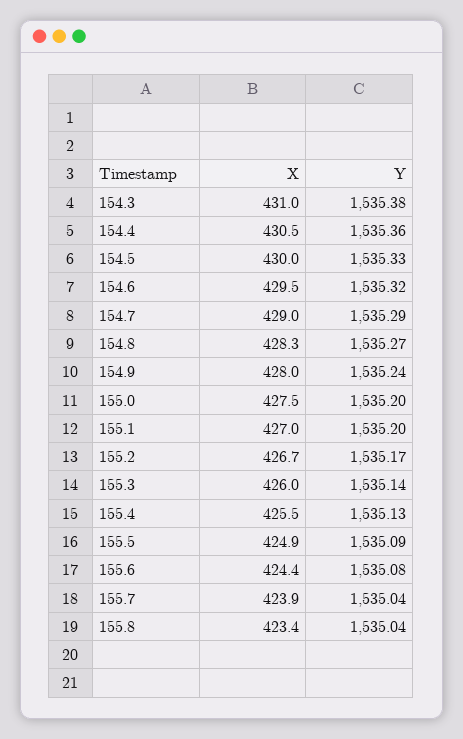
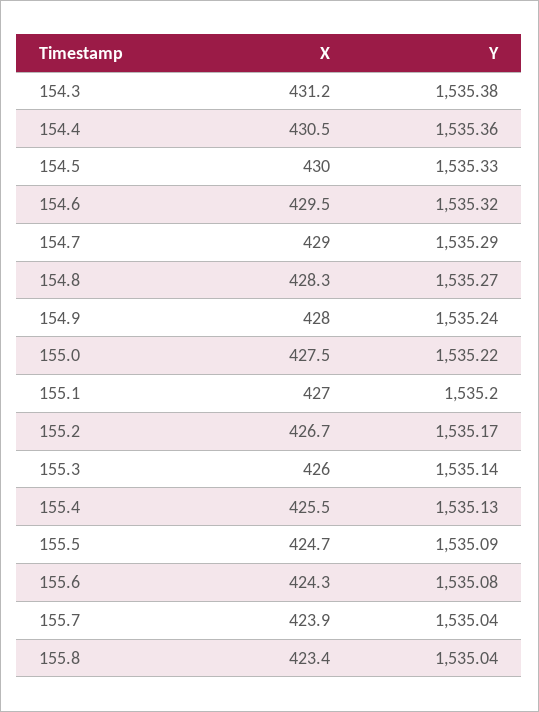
  {
    "X": {
-     "154.3": 431,
+     "154.3": 431.2,
      "154.4": 430.5,
      "154.5": 430,
      "154.6": 429.5,
      "154.7": 429,
      "154.8": 428.3,
      "154.9": 428,
      "155.0": 427.5,
      "155.1": 427,
      "155.2": 426.7,
      "155.3": 426,
      "155.4": 425.5,
-     "155.5": 424.9,
+     "155.5": 424.7,
-     "155.6": 424.4,
+     "155.6": 424.3,
      "155.7": 423.9,
      "155.8": 423.4
    },
    "Y": {
      "154.3": 1535.38,
      "154.4": 1535.36,
      "154.5": 1535.33,
      "154.6": 1535.32,
      "154.7": 1535.29,
      "154.8": 1535.27,
      "154.9": 1535.24,
-     "155.0": 1535.2,
+     "155.0": 1535.22,
      "155.1": 1535.2,
      "155.2": 1535.17,
      "155.3": 1535.14,
      "155.4": 1535.13,
      "155.5": 1535.09,
      "155.6": 1535.08,
      "155.7": 1535.04,
      "155.8": 1535.04
    }
  }

